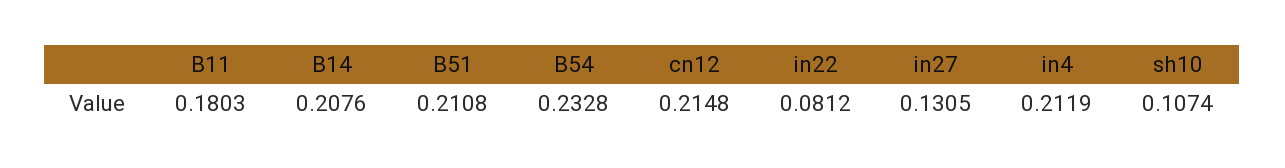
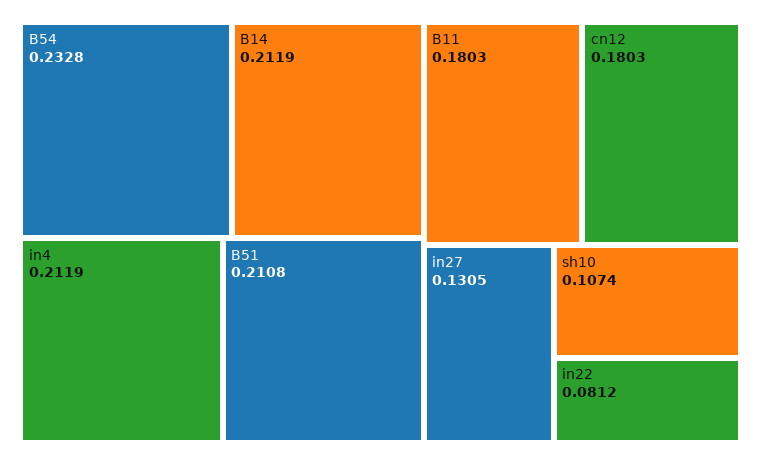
  {
    "B11": 0.1803,
-   "B14": 0.2076,
+   "B14": 0.2119,
    "B51": 0.2108,
    "B54": 0.2328,
-   "cn12": 0.2148,
+   "cn12": 0.1803,
    "in22": 0.0812,
    "in27": 0.1305,
    "in4": 0.2119,
    "sh10": 0.1074
  }

